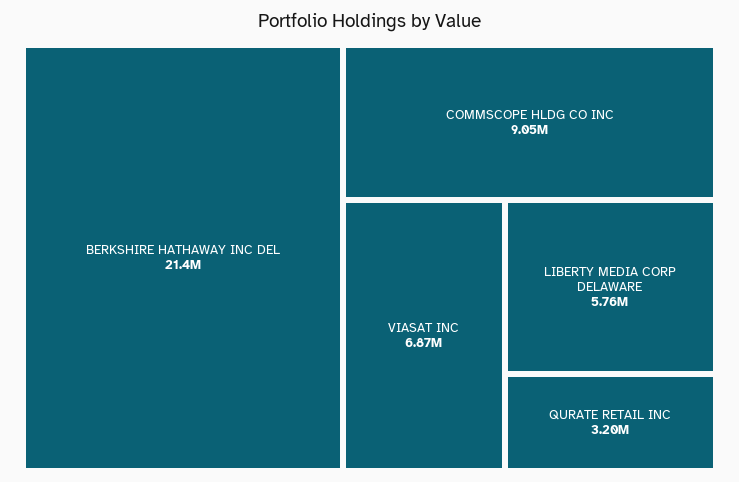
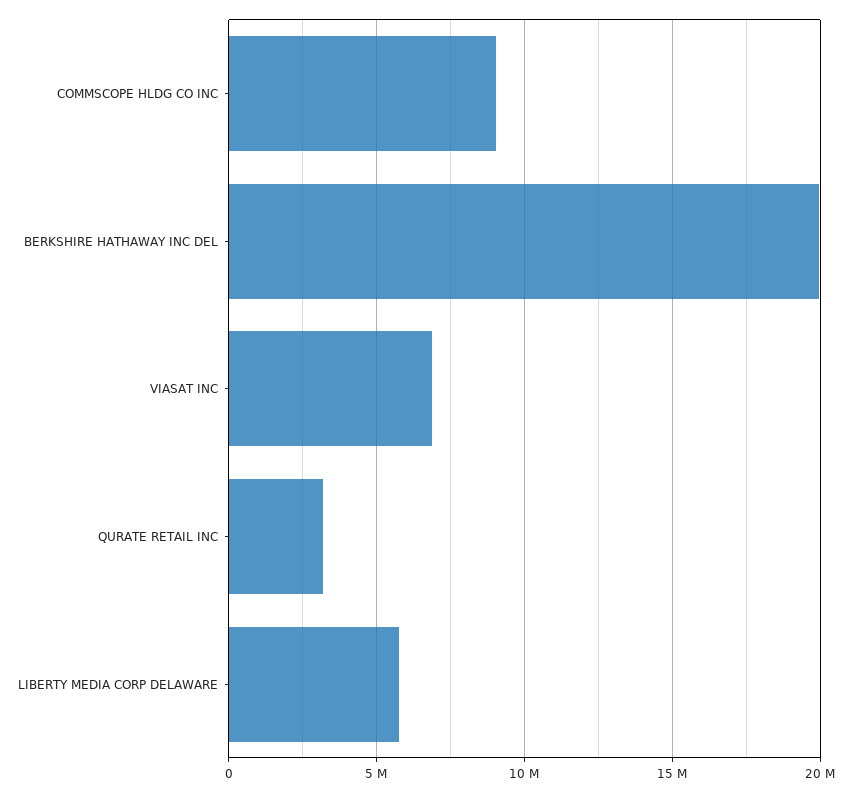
  {
-   "BERKSHIRE HATHAWAY INC DEL": 21400000,
+   "BERKSHIRE HATHAWAY INC DEL": 20000000,
    "COMMSCOPE HLDG CO INC": 9050000,
    "VIASAT INC": 6870000,
    "LIBERTY MEDIA CORP DELAWARE": 5760000,
    "QURATE RETAIL INC": 3200000
  }

